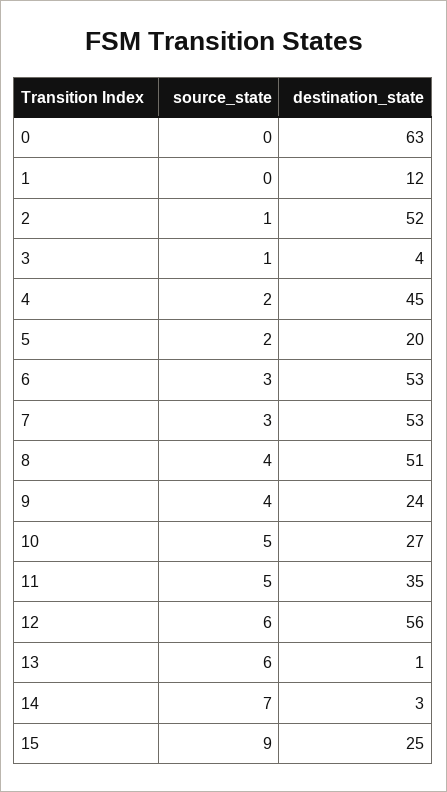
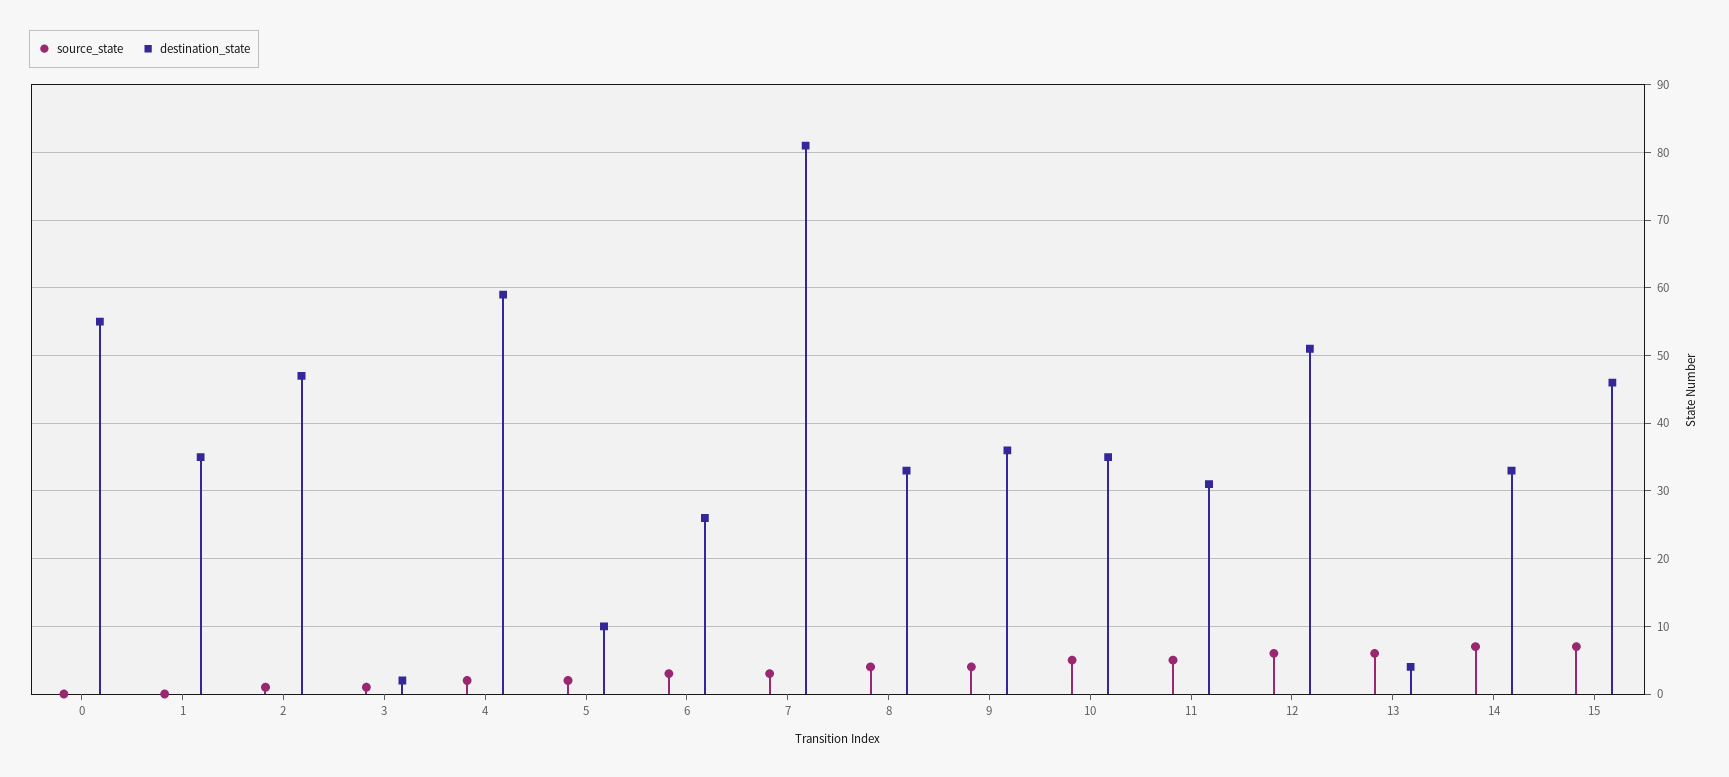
  {
    "source_state": {
      "0": 0,
      "1": 0,
      "2": 1,
      "3": 1,
      "4": 2,
      "5": 2,
      "6": 3,
      "7": 3,
      "8": 4,
      "9": 4,
      "10": 5,
      "11": 5,
      "12": 6,
      "13": 6,
      "14": 7,
-     "15": 9
+     "15": 7
    },
    "destination_state": {
-     "0": 63,
+     "0": 55,
-     "1": 12,
+     "1": 35,
-     "2": 52,
+     "2": 47,
-     "3": 4,
+     "3": 2,
-     "4": 45,
+     "4": 59,
-     "5": 20,
+     "5": 10,
-     "6": 53,
+     "6": 26,
-     "7": 53,
+     "7": 81,
-     "8": 51,
+     "8": 33,
-     "9": 24,
+     "9": 36,
-     "10": 27,
+     "10": 35,
-     "11": 35,
+     "11": 31,
-     "12": 56,
+     "12": 51,
-     "13": 1,
+     "13": 4,
-     "14": 3,
+     "14": 33,
-     "15": 25
+     "15": 46
    }
  }

